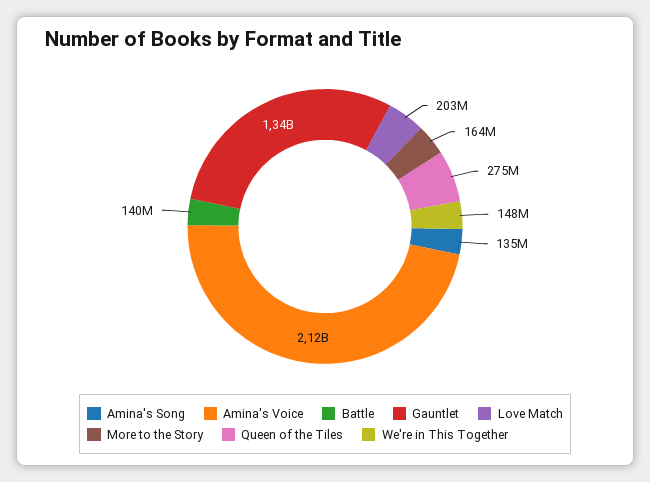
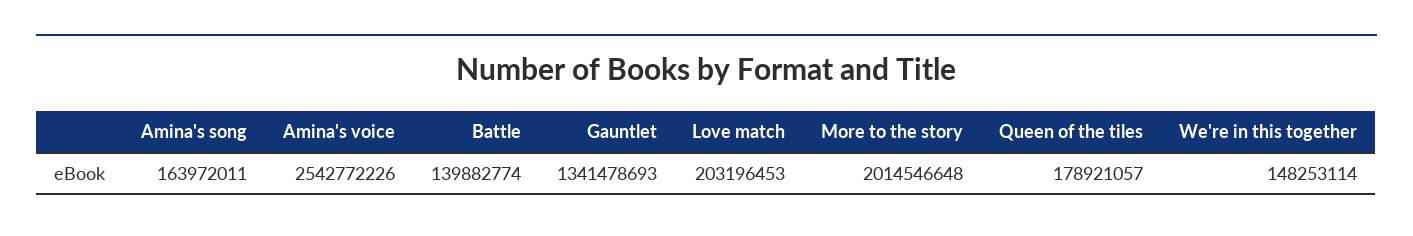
  {
-   "Amina's Song": 135000000,
+   "Amina's Song": 163972011,
-   "Amina's Voice": 2120000000,
+   "Amina's Voice": 2542772226,
    "Battle": 139882774,
    "Gauntlet": 1341478693,
    "Love Match": 203196453,
-   "More to the Story": 164000000,
+   "More to the Story": 2014546648,
-   "Queen of the Tiles": 275000000,
+   "Queen of the Tiles": 178921057,
    "We're in This Together": 148253114
  }

